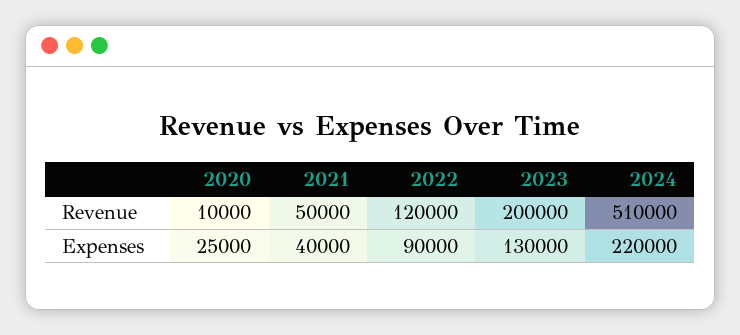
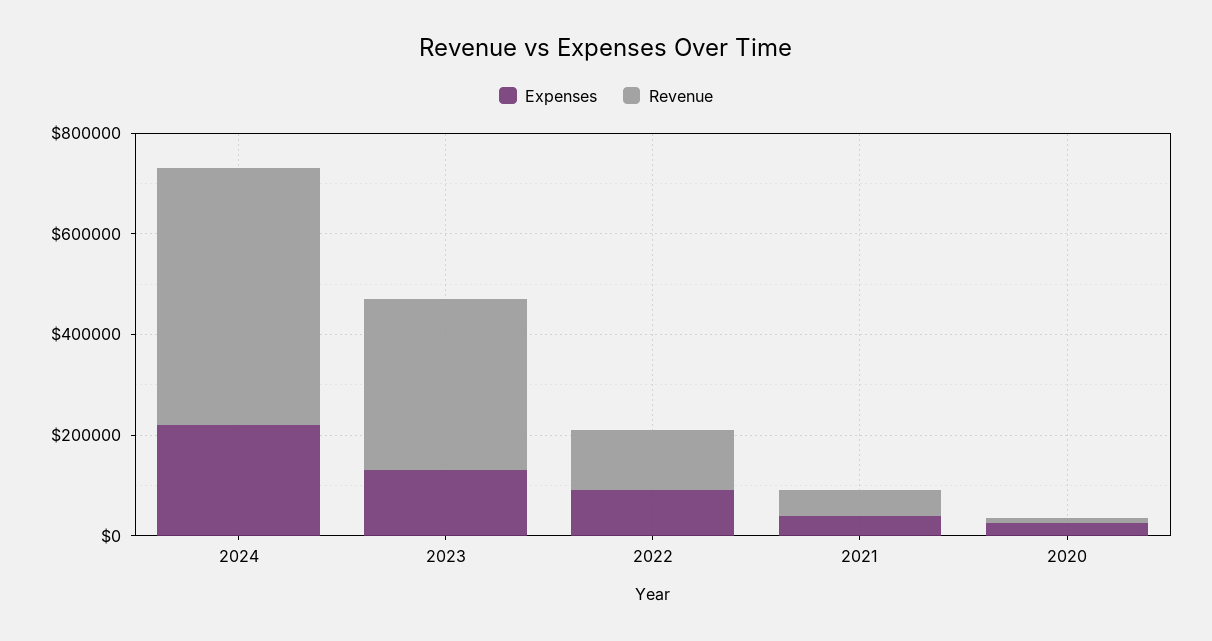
  {
    "Revenue": {
      "2020": 10000,
      "2021": 50000,
      "2022": 120000,
-     "2023": 200000,
+     "2023": 350000,
      "2024": 510000
    },
    "Expenses": {
      "2020": 25000,
      "2021": 40000,
      "2022": 90000,
      "2023": 130000,
      "2024": 220000
    }
  }

